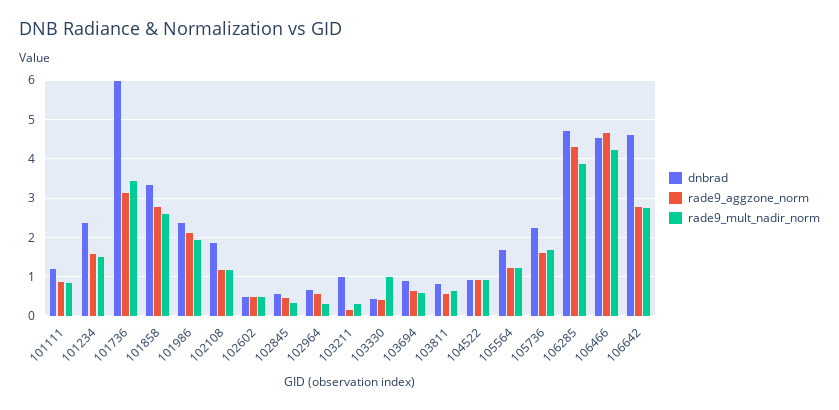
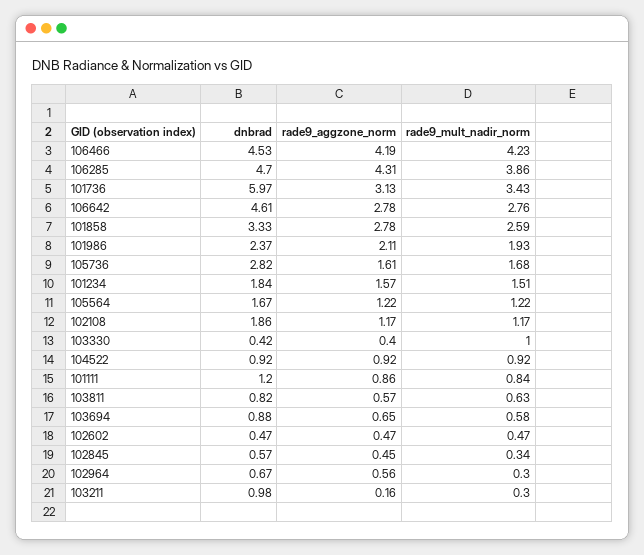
  {
    "dnbrad": {
      "101111": 1.2,
-     "101234": 2.4,
+     "101234": 1.84,
      "101736": 5.97,
      "101858": 3.33,
      "101986": 2.37,
      "102108": 1.86,
      "102602": 0.47,
      "102845": 0.57,
      "102964": 0.67,
      "103211": 0.98,
      "103330": 0.42,
      "103694": 0.88,
      "103811": 0.82,
      "104522": 0.92,
      "105564": 1.67,
-     "105736": 2.2,
+     "105736": 2.82,
      "106285": 4.7,
      "106466": 4.53,
      "106642": 4.61
    },
    "rade9_aggzone_norm": {
      "101111": 0.86,
      "101234": 1.57,
      "101736": 3.13,
      "101858": 2.78,
      "101986": 2.11,
      "102108": 1.17,
      "102602": 0.47,
      "102845": 0.45,
      "102964": 0.56,
      "103211": 0.16,
      "103330": 0.4,
      "103694": 0.65,
      "103811": 0.57,
      "104522": 0.92,
      "105564": 1.22,
      "105736": 1.61,
      "106285": 4.31,
-     "106466": 4.6,
+     "106466": 4.19,
      "106642": 2.78
    },
    "rade9_mult_nadir_norm": {
      "101111": 0.84,
      "101234": 1.51,
      "101736": 3.43,
      "101858": 2.59,
      "101986": 1.93,
      "102108": 1.17,
      "102602": 0.47,
      "102845": 0.34,
      "102964": 0.3,
      "103211": 0.3,
      "103330": 1,
      "103694": 0.58,
      "103811": 0.63,
      "104522": 0.92,
      "105564": 1.22,
      "105736": 1.68,
      "106285": 3.86,
      "106466": 4.23,
      "106642": 2.76
    }
  }

